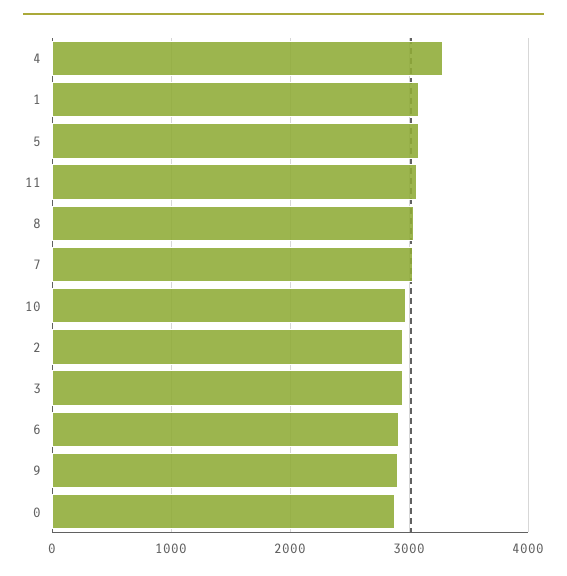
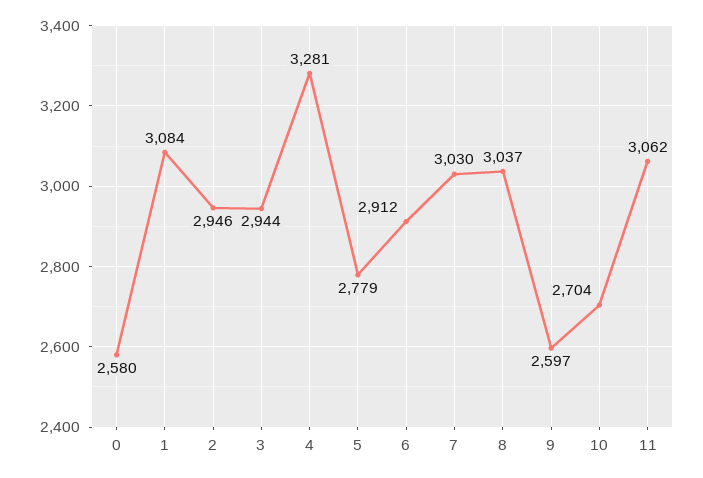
  {
    "4": 3281,
    "1": 3084,
-   "5": 3100,
+   "5": 2779,
    "11": 3062,
    "8": 3037,
    "7": 3030,
-   "10": 3000,
+   "10": 2704,
    "2": 2946,
    "3": 2944,
    "6": 2912,
-   "9": 2900,
+   "9": 2597,
-   "0": 2900
+   "0": 2580
  }

